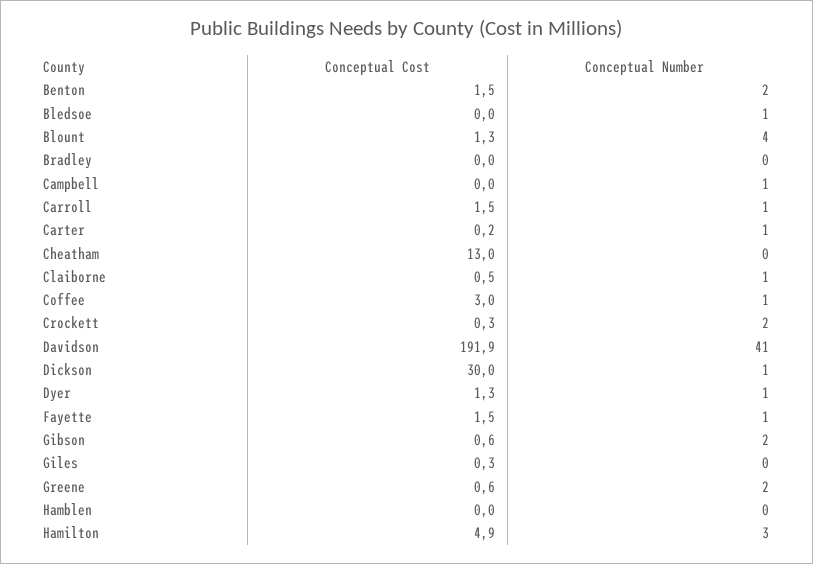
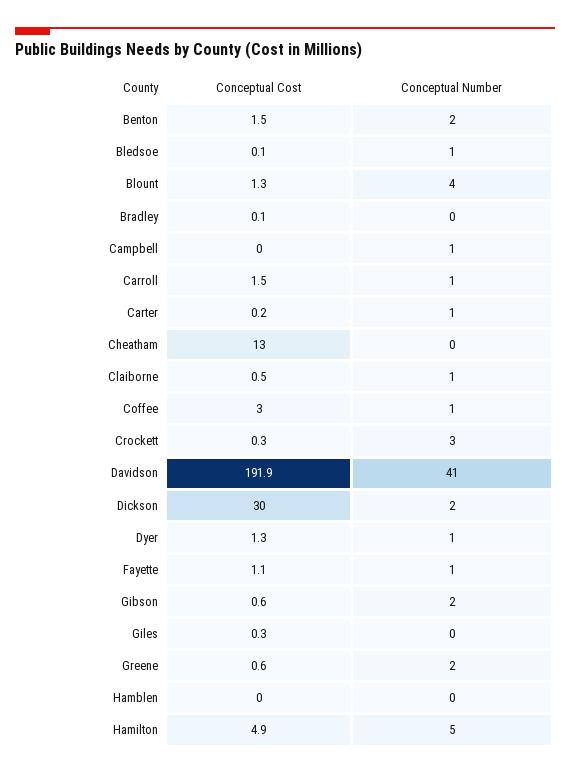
  {
    "Conceptual Cost": {
      "Benton": 1.5,
-     "Bledsoe": 0,
+     "Bledsoe": 0.1,
      "Blount": 1.3,
-     "Bradley": 0,
+     "Bradley": 0.1,
      "Campbell": 0,
      "Carroll": 1.5,
      "Carter": 0.2,
      "Cheatham": 13,
      "Claiborne": 0.5,
      "Coffee": 3,
      "Crockett": 0.3,
      "Davidson": 191.9,
      "Dickson": 30,
      "Dyer": 1.3,
-     "Fayette": 1.5,
+     "Fayette": 1.1,
      "Gibson": 0.6,
      "Giles": 0.3,
      "Greene": 0.6,
      "Hamblen": 0,
      "Hamilton": 4.9
    },
    "Conceptual Number": {
      "Benton": 2,
      "Bledsoe": 1,
      "Blount": 4,
      "Bradley": 0,
      "Campbell": 1,
      "Carroll": 1,
      "Carter": 1,
      "Cheatham": 0,
      "Claiborne": 1,
      "Coffee": 1,
-     "Crockett": 2,
+     "Crockett": 3,
      "Davidson": 41,
-     "Dickson": 1,
+     "Dickson": 2,
      "Dyer": 1,
      "Fayette": 1,
      "Gibson": 2,
      "Giles": 0,
      "Greene": 2,
      "Hamblen": 0,
-     "Hamilton": 3
+     "Hamilton": 5
    }
  }

